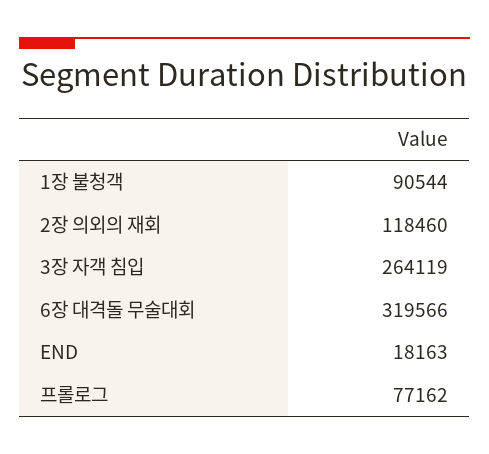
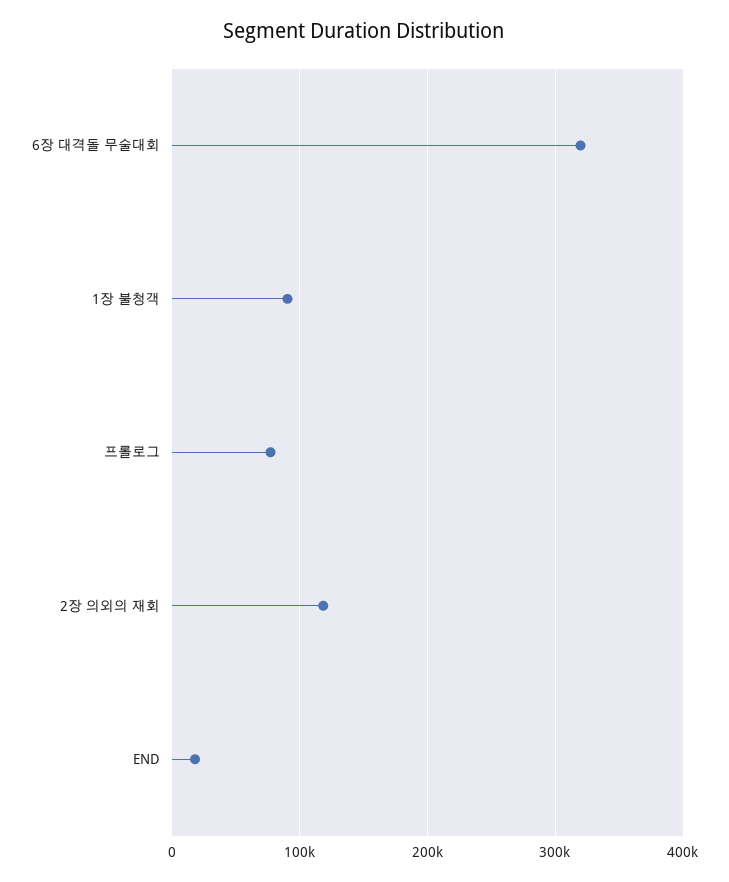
  {
    "1장 불청객": 90544,
    "2장 의외의 재회": 118460,
-   "3장 자객 침입": 264119,
    "6장 대격돌 무술대회": 319566,
    "END": 18163,
    "프롤로그": 77162
  }

